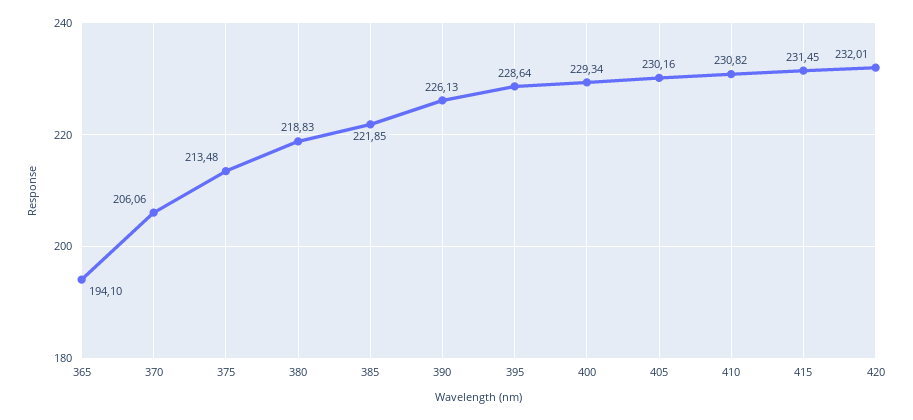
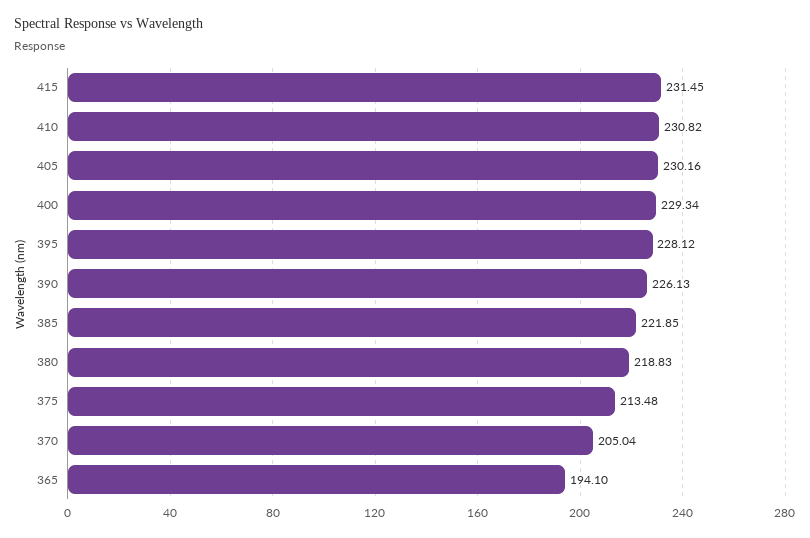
  {
    "365": 194.1,
-   "370": 206.06,
+   "370": 205.04,
    "375": 213.48,
    "380": 218.83,
    "385": 221.85,
    "390": 226.13,
-   "395": 228.64,
+   "395": 228.12,
    "400": 229.34,
    "405": 230.16,
    "410": 230.82,
-   "415": 231.45,
+   "415": 231.45
-   "420": 232.01
  }

